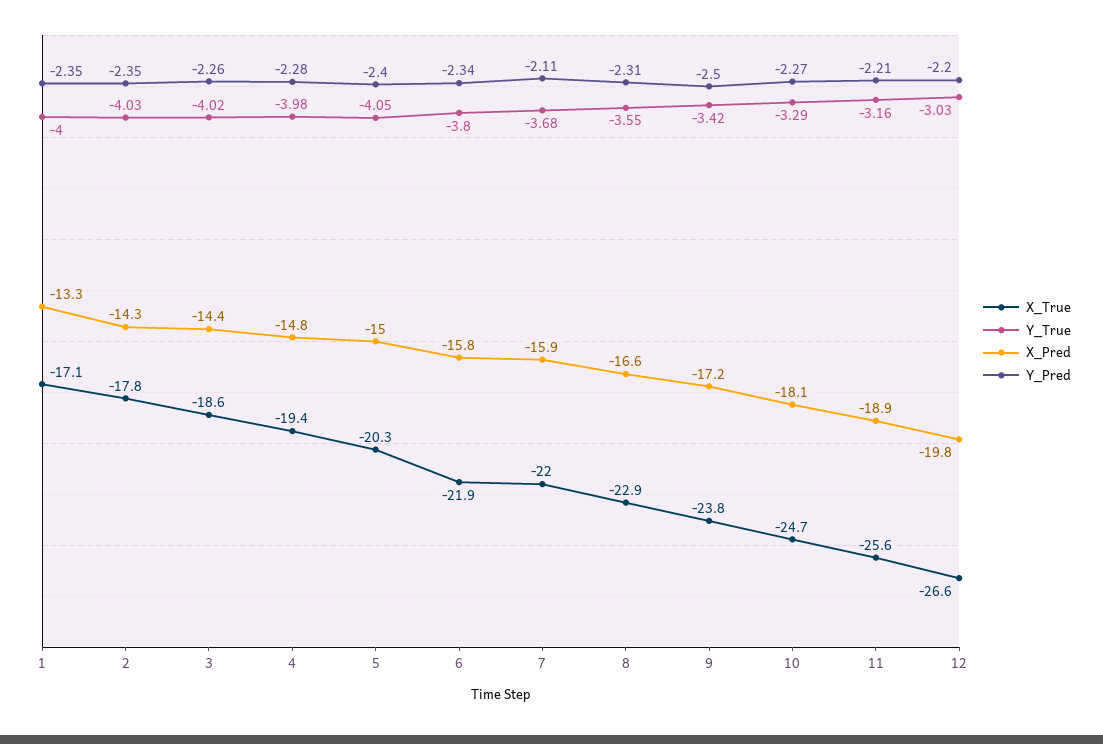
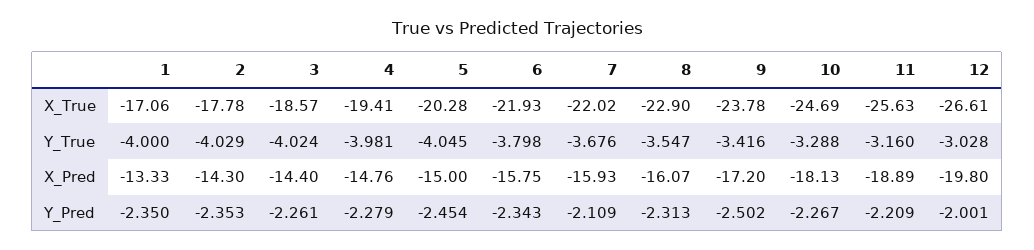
  {
    "X_True": {
      "1": -17.06,
      "2": -17.78,
      "3": -18.57,
      "4": -19.41,
      "5": -20.28,
      "6": -21.93,
      "7": -22.02,
      "8": -22.9,
      "9": -23.78,
      "10": -24.69,
      "11": -25.63,
      "12": -26.61
    },
    "Y_True": {
      "1": -4,
      "2": -4.029,
      "3": -4.024,
      "4": -3.981,
      "5": -4.045,
      "6": -3.798,
      "7": -3.676,
      "8": -3.547,
      "9": -3.416,
      "10": -3.288,
      "11": -3.16,
      "12": -3.028
    },
    "X_Pred": {
      "1": -13.33,
      "2": -14.3,
      "3": -14.4,
      "4": -14.76,
      "5": -15,
      "6": -15.75,
      "7": -15.93,
-     "8": -16.6,
+     "8": -16.07,
      "9": -17.2,
      "10": -18.13,
      "11": -18.89,
      "12": -19.8
    },
    "Y_Pred": {
      "1": -2.35,
      "2": -2.353,
      "3": -2.261,
      "4": -2.279,
-     "5": -2.4,
+     "5": -2.454,
      "6": -2.343,
      "7": -2.109,
      "8": -2.313,
      "9": -2.502,
      "10": -2.267,
      "11": -2.209,
-     "12": -2.2
+     "12": -2.001
    }
  }

